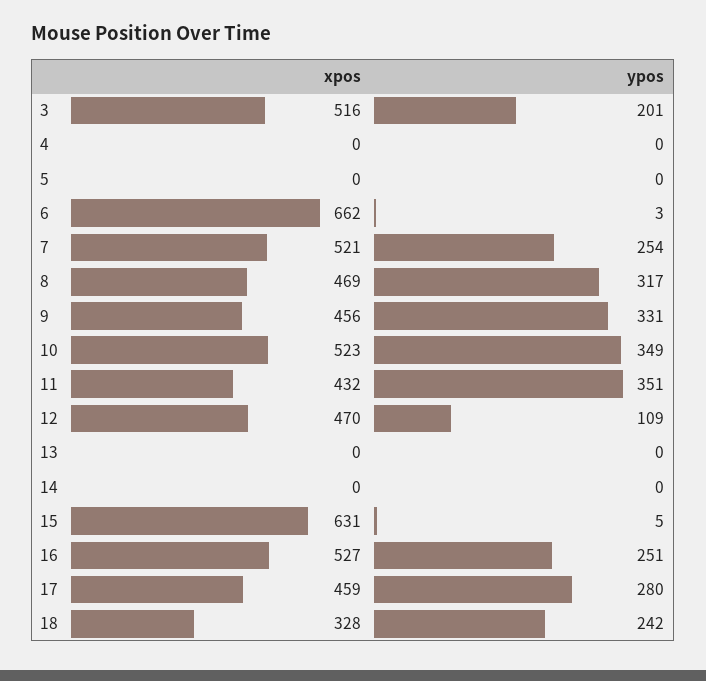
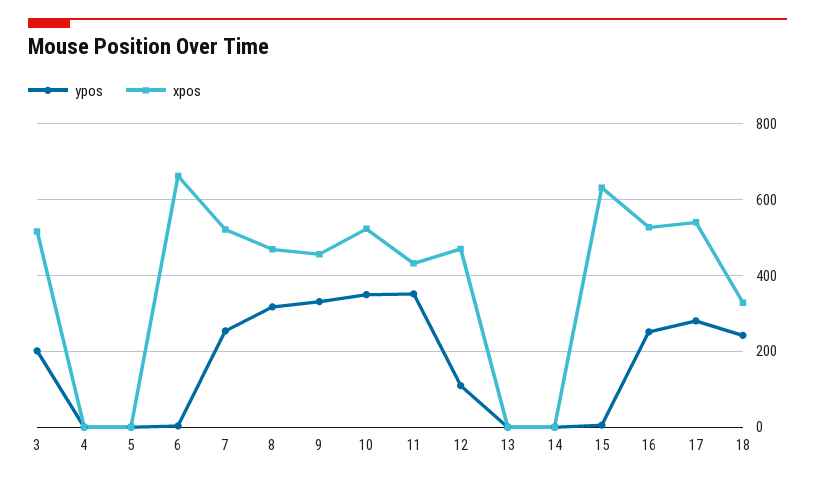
  {
    "xpos": {
      "3": 516,
      "4": 0,
      "5": 0,
      "6": 662,
      "7": 521,
      "8": 469,
      "9": 456,
      "10": 523,
      "11": 432,
      "12": 470,
      "13": 0,
      "14": 0,
      "15": 631,
      "16": 527,
-     "17": 459,
+     "17": 540,
      "18": 328
    },
    "ypos": {
      "3": 201,
      "4": 0,
      "5": 0,
      "6": 3,
      "7": 254,
      "8": 317,
      "9": 331,
      "10": 349,
      "11": 351,
      "12": 109,
      "13": 0,
      "14": 0,
      "15": 5,
      "16": 251,
      "17": 280,
      "18": 242
    }
  }

